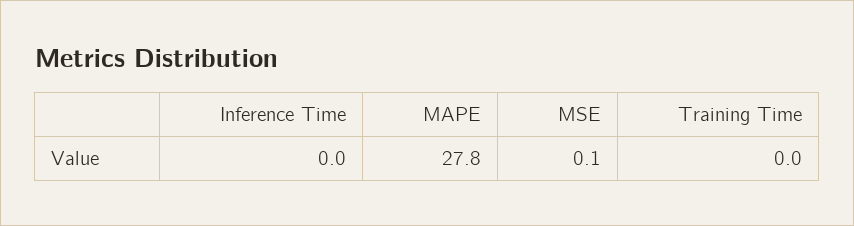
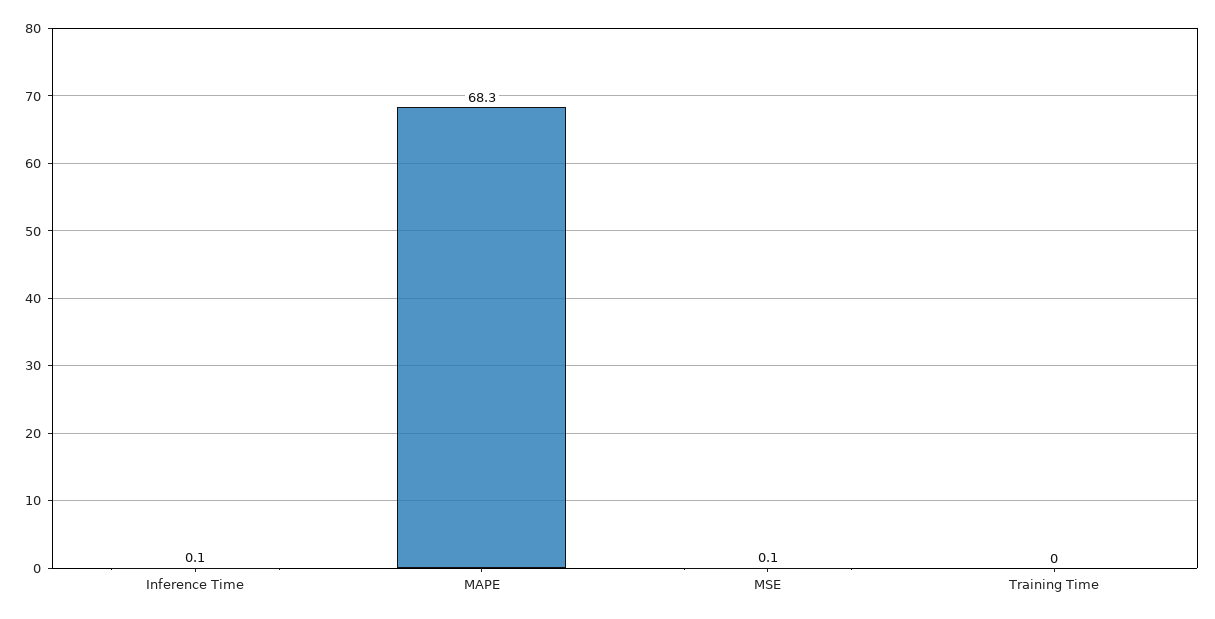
  {
-   "Inference Time": 0,
+   "Inference Time": 0.1,
-   "MAPE": 27.8,
+   "MAPE": 68.3,
    "MSE": 0.1,
    "Training Time": 0
  }

